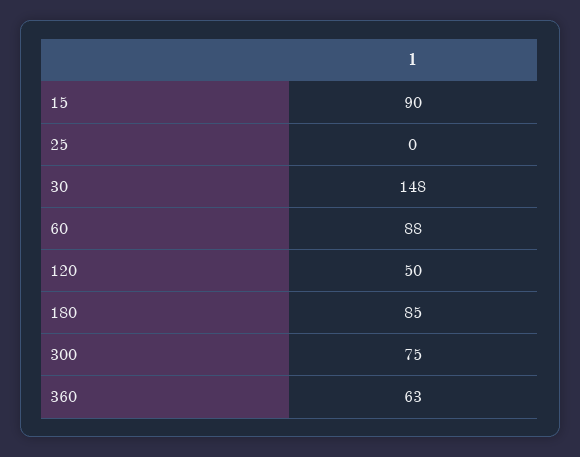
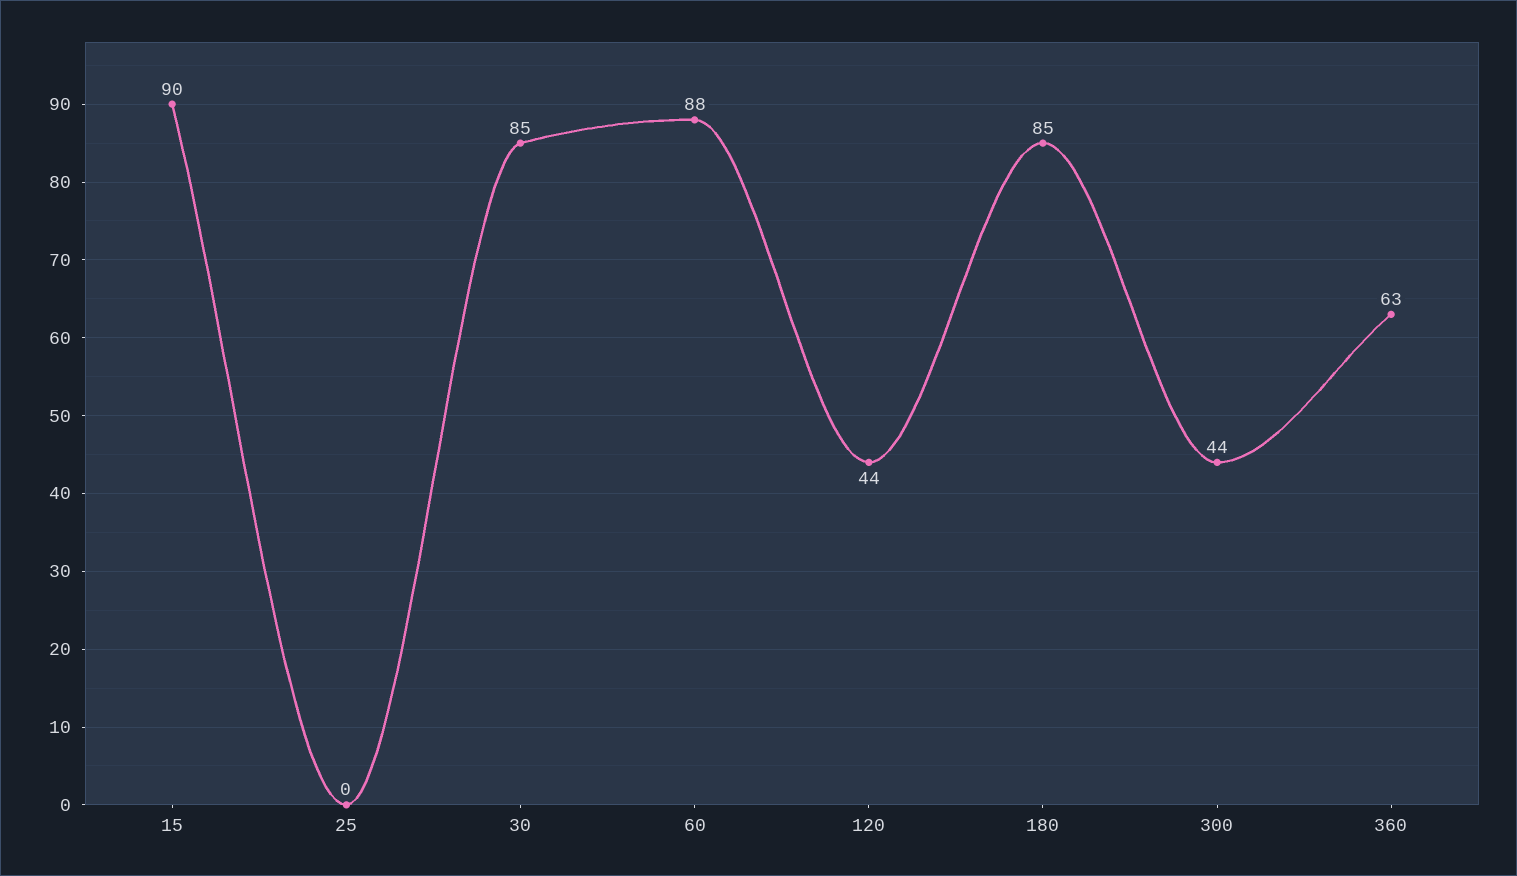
  {
    "15": 90,
    "25": 0,
-   "30": 148,
+   "30": 85,
    "60": 88,
-   "120": 50,
+   "120": 44,
    "180": 85,
-   "300": 75,
+   "300": 44,
    "360": 63
  }

